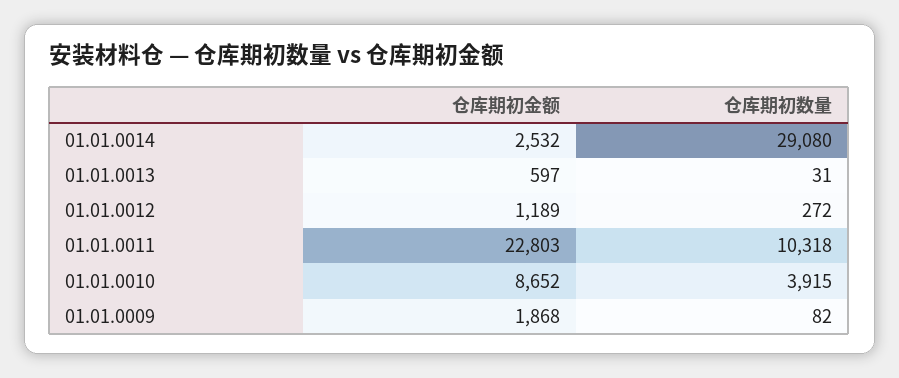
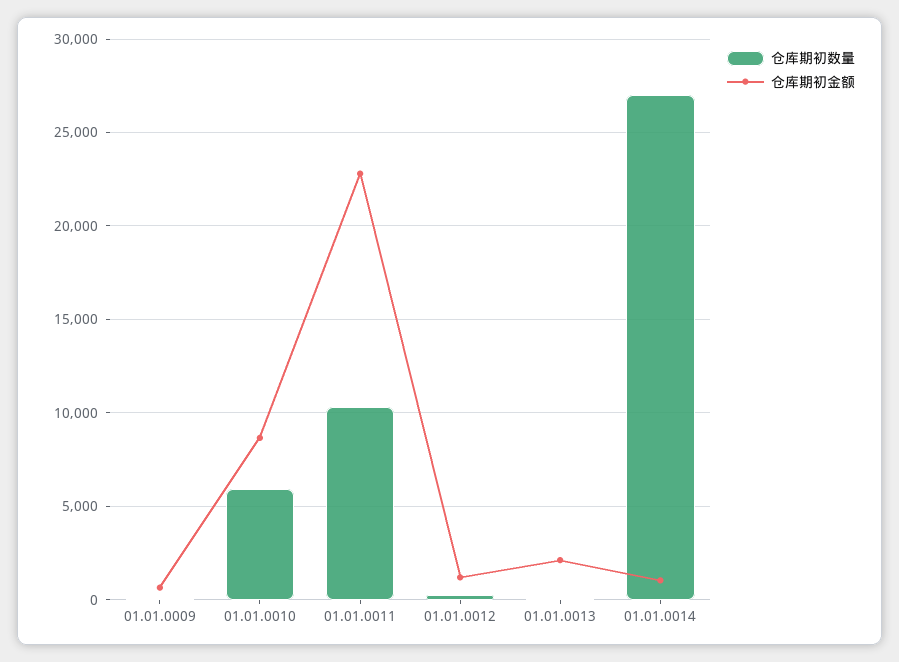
  {
    "仓库期初金额": {
-     "01.01.0014": 2532,
+     "01.01.0014": 1000,
-     "01.01.0013": 597,
+     "01.01.0013": 2000,
      "01.01.0012": 1189,
      "01.01.0011": 22803,
      "01.01.0010": 8652,
-     "01.01.0009": 1868
+     "01.01.0009": 500
    },
    "仓库期初数量": {
-     "01.01.0014": 29080,
+     "01.01.0014": 27000,
      "01.01.0013": 31,
      "01.01.0012": 272,
      "01.01.0011": 10318,
-     "01.01.0010": 3915,
+     "01.01.0010": 6000,
      "01.01.0009": 82
    }
  }

